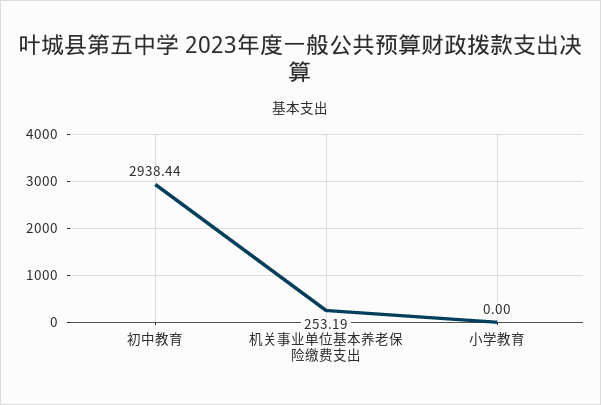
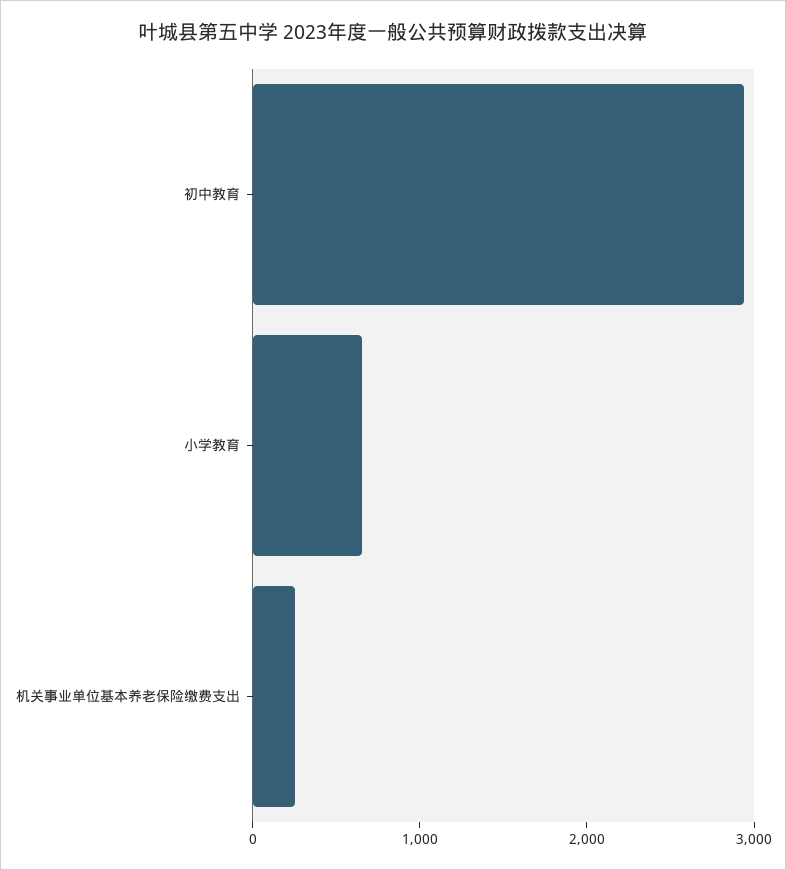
  {
    "初中教育": 2938.44,
    "机关事业单位基本养老保险缴费支出": 253.19,
-   "小学教育": 0
+   "小学教育": 600
  }

